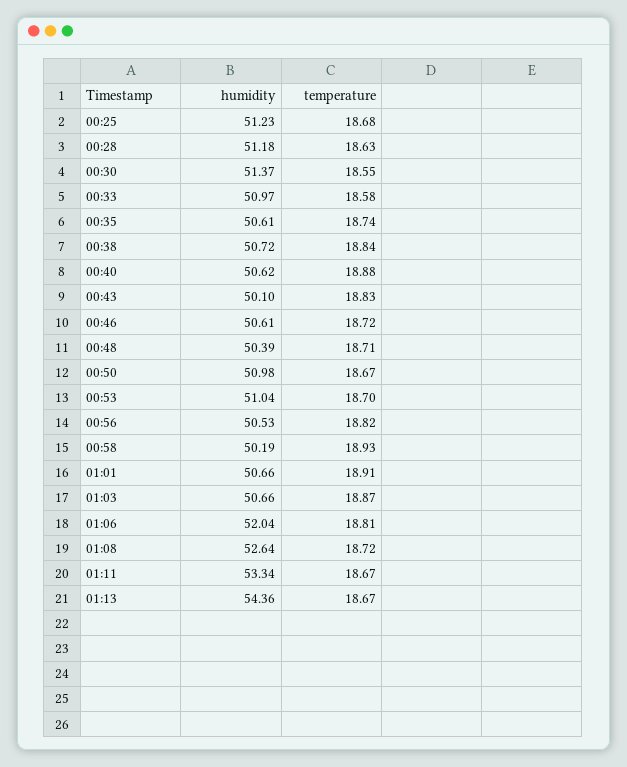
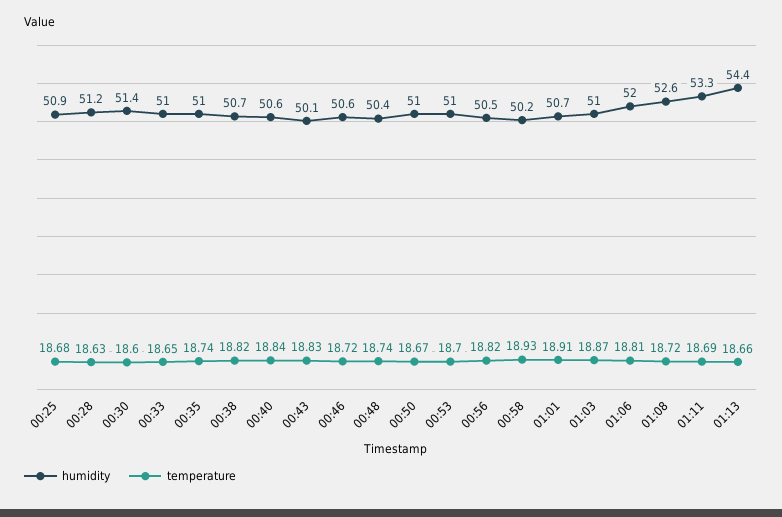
  {
    "humidity": {
-     "00:25": 51.23,
+     "00:25": 50.9,
      "00:28": 51.18,
      "00:30": 51.37,
      "00:33": 50.97,
-     "00:35": 50.61,
+     "00:35": 51,
      "00:38": 50.72,
      "00:40": 50.62,
      "00:43": 50.1,
      "00:46": 50.61,
      "00:48": 50.39,
      "00:50": 50.98,
      "00:53": 51.04,
      "00:56": 50.53,
      "00:58": 50.19,
      "01:01": 50.66,
-     "01:03": 50.66,
+     "01:03": 51,
      "01:06": 52.04,
      "01:08": 52.64,
      "01:11": 53.34,
      "01:13": 54.36
    },
    "temperature": {
      "00:25": 18.68,
      "00:28": 18.63,
-     "00:30": 18.55,
+     "00:30": 18.6,
-     "00:33": 18.58,
+     "00:33": 18.65,
      "00:35": 18.74,
-     "00:38": 18.84,
+     "00:38": 18.82,
-     "00:40": 18.88,
+     "00:40": 18.84,
      "00:43": 18.83,
      "00:46": 18.72,
-     "00:48": 18.71,
+     "00:48": 18.74,
      "00:50": 18.67,
      "00:53": 18.7,
      "00:56": 18.82,
      "00:58": 18.93,
      "01:01": 18.91,
      "01:03": 18.87,
      "01:06": 18.81,
      "01:08": 18.72,
-     "01:11": 18.67,
+     "01:11": 18.69,
-     "01:13": 18.67
+     "01:13": 18.66
    }
  }

